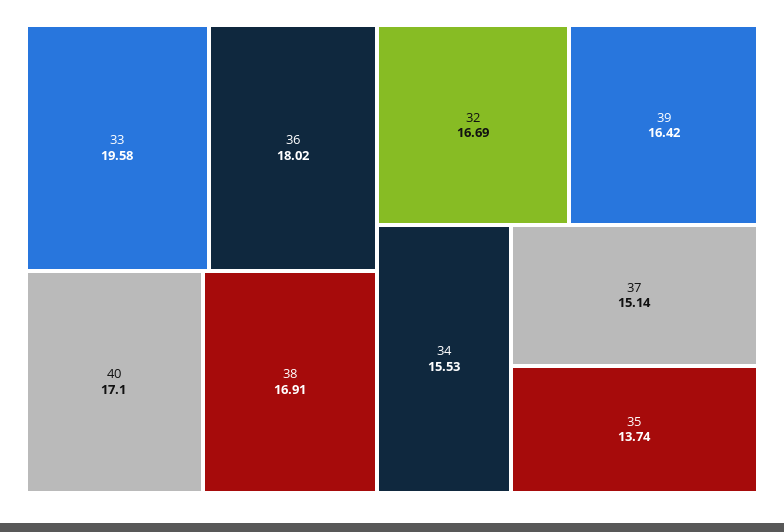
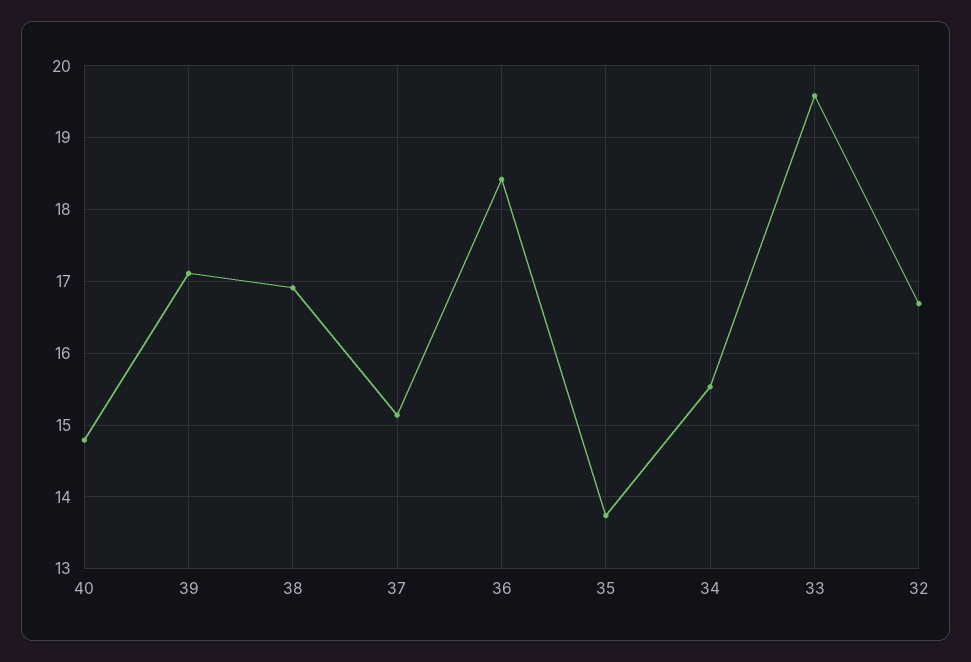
  {
    "33": 19.58,
-   "36": 18.02,
+   "36": 18.4,
-   "40": 17.1,
+   "40": 14.8,
    "38": 16.91,
    "32": 16.69,
-   "39": 16.42,
+   "39": 17.1,
    "34": 15.53,
    "37": 15.14,
    "35": 13.74
  }

